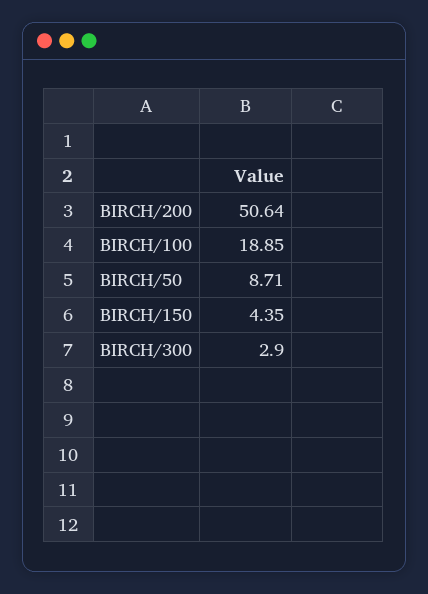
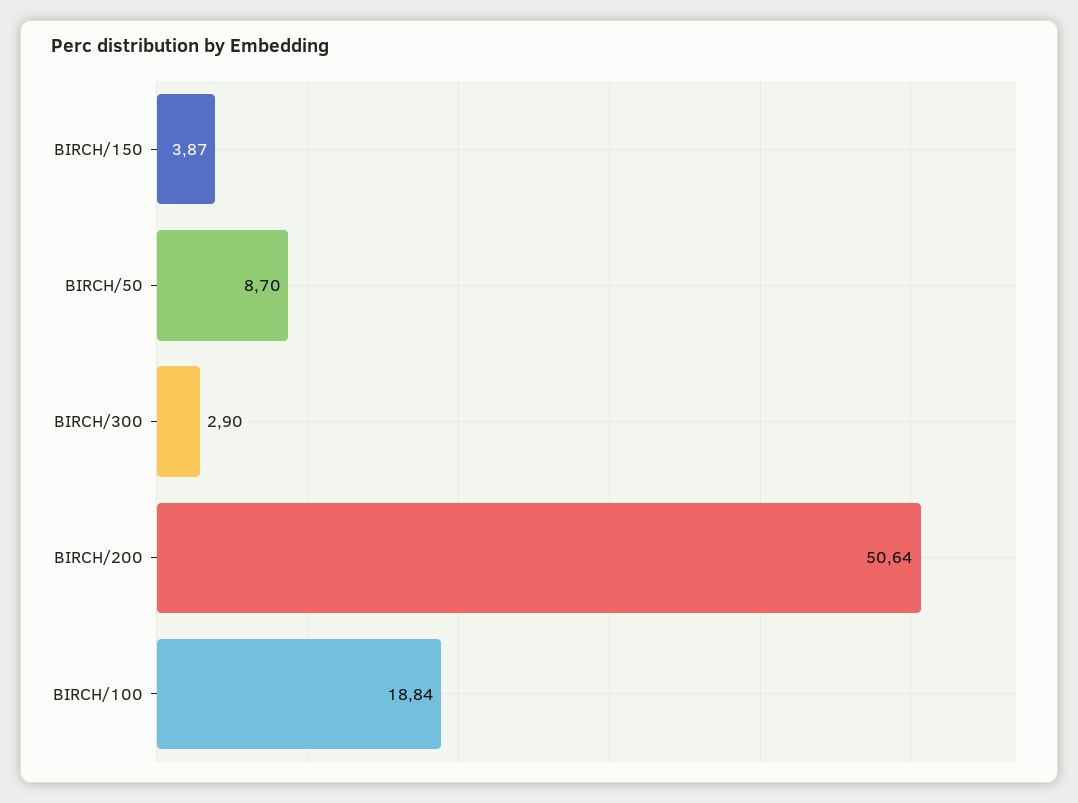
  {
    "BIRCH/200": 50.64,
-   "BIRCH/100": 18.85,
+   "BIRCH/100": 18.84,
-   "BIRCH/50": 8.71,
+   "BIRCH/50": 8.7,
-   "BIRCH/150": 4.35,
+   "BIRCH/150": 3.87,
    "BIRCH/300": 2.9
  }

